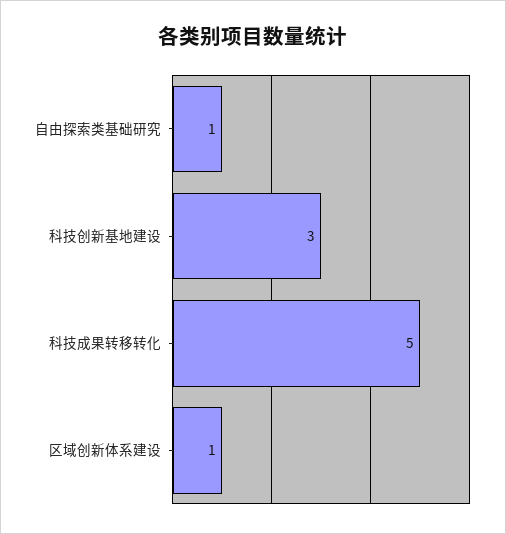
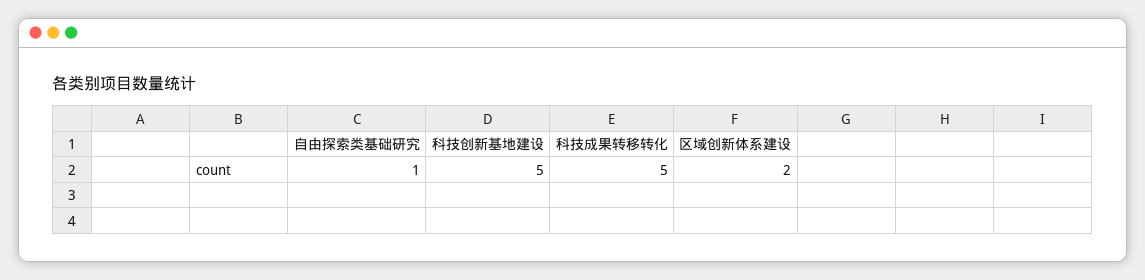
  {
    "自由探索类基础研究": 1,
-   "科技创新基地建设": 3,
+   "科技创新基地建设": 5,
    "科技成果转移转化": 5,
-   "区域创新体系建设": 1
+   "区域创新体系建设": 2
  }

